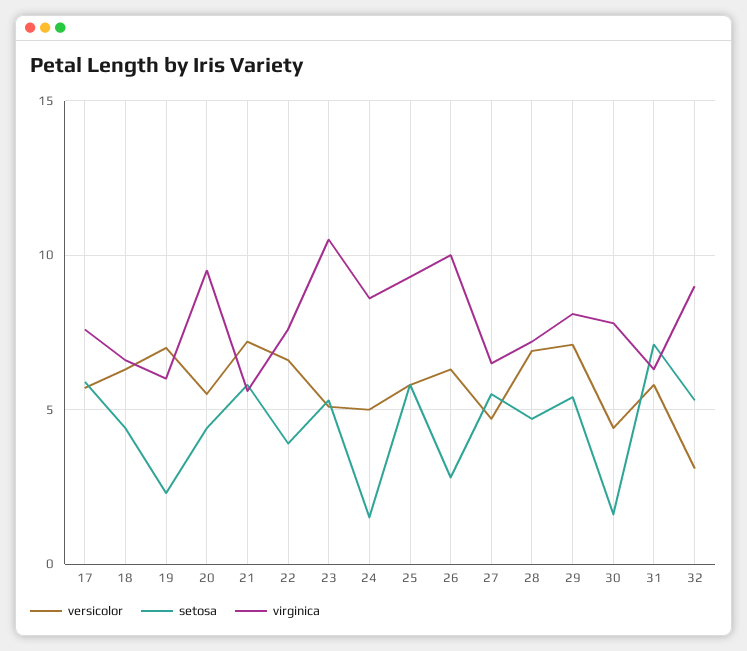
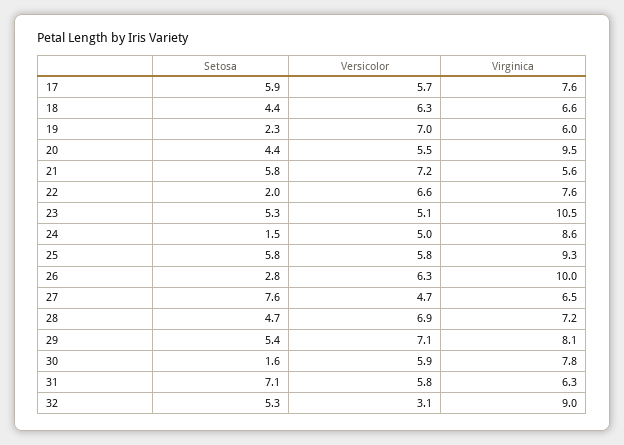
  {
    "versicolor": {
      "17": 5.7,
      "18": 6.3,
      "19": 7,
      "20": 5.5,
      "21": 7.2,
      "22": 6.6,
      "23": 5.1,
      "24": 5,
      "25": 5.8,
      "26": 6.3,
      "27": 4.7,
      "28": 6.9,
      "29": 7.1,
-     "30": 4.5,
+     "30": 5.9,
      "31": 5.8,
      "32": 3.1
    },
    "setosa": {
      "17": 5.9,
      "18": 4.4,
      "19": 2.3,
      "20": 4.4,
      "21": 5.8,
-     "22": 4,
+     "22": 2,
      "23": 5.3,
      "24": 1.5,
      "25": 5.8,
      "26": 2.8,
-     "27": 5.5,
+     "27": 7.6,
      "28": 4.7,
      "29": 5.4,
      "30": 1.6,
      "31": 7.1,
      "32": 5.3
    },
    "virginica": {
      "17": 7.6,
      "18": 6.6,
      "19": 6,
      "20": 9.5,
      "21": 5.6,
      "22": 7.6,
      "23": 10.5,
      "24": 8.6,
      "25": 9.3,
      "26": 10,
      "27": 6.5,
      "28": 7.2,
      "29": 8.1,
      "30": 7.8,
      "31": 6.3,
      "32": 9
    }
  }

